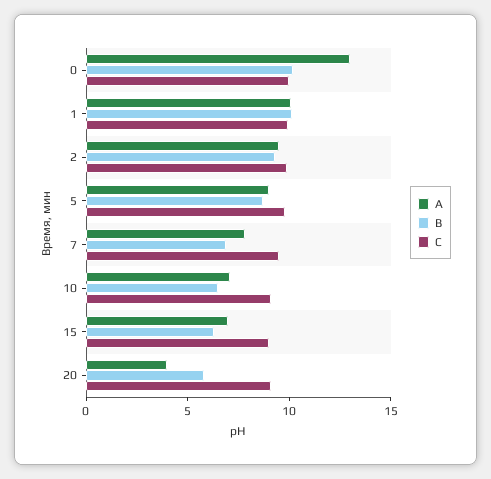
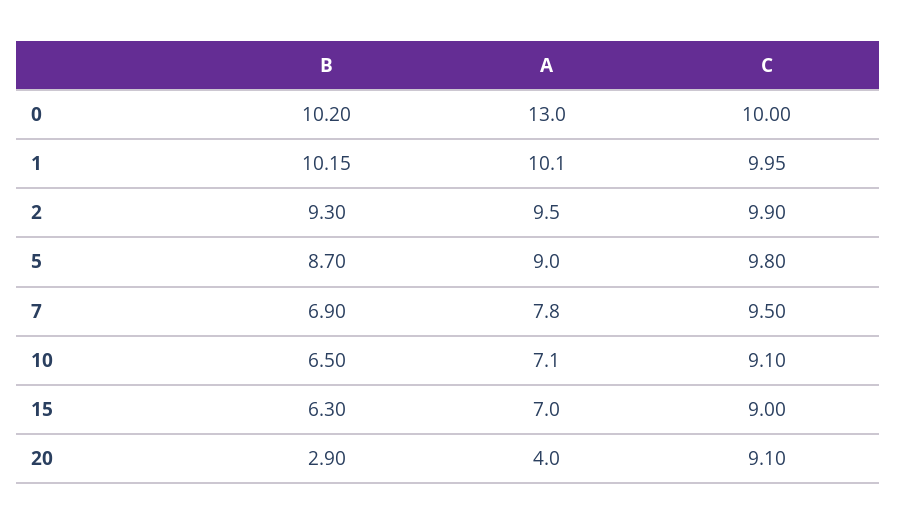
  {
    "A": {
      "0": 13,
      "1": 10.1,
      "2": 9.5,
      "5": 9,
      "7": 7.8,
      "10": 7.1,
      "15": 7,
      "20": 4
    },
    "B": {
      "0": 10.2,
      "1": 10.15,
      "2": 9.3,
      "5": 8.7,
      "7": 6.9,
      "10": 6.5,
      "15": 6.3,
-     "20": 6
+     "20": 2.9
    },
    "C": {
      "0": 10,
      "1": 9.95,
      "2": 9.9,
      "5": 9.8,
      "7": 9.5,
      "10": 9.1,
      "15": 9,
      "20": 9.1
    }
  }

